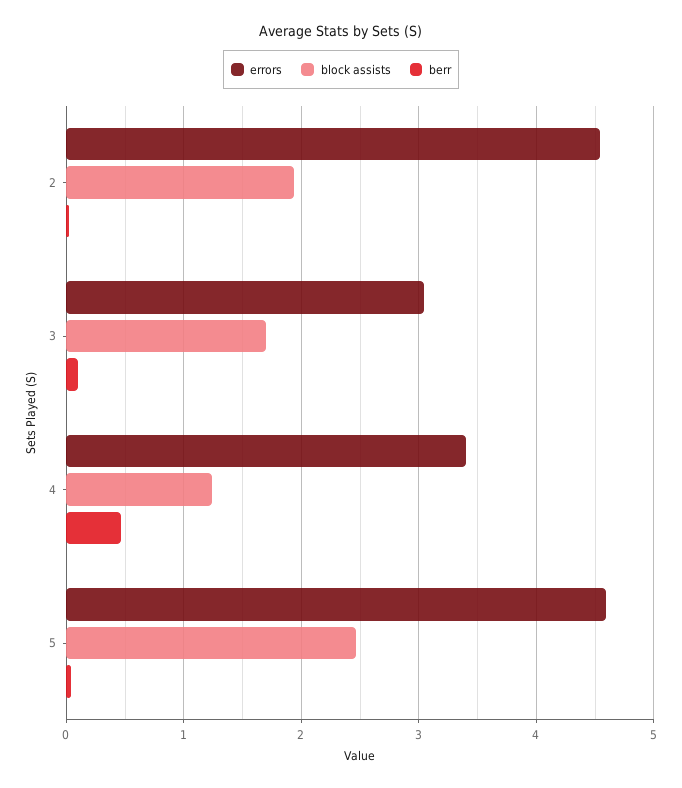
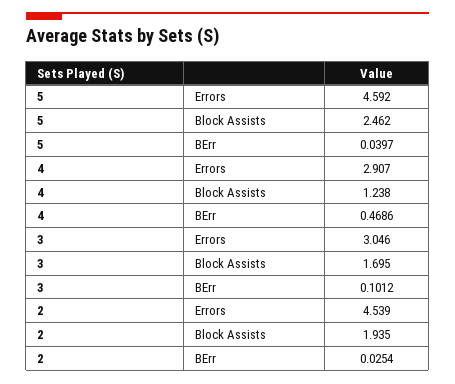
  {
    "errors": {
      "2": 4.539,
      "3": 3.046,
-     "4": 3.4,
+     "4": 2.907,
      "5": 4.592
    },
    "block assists": {
      "2": 1.935,
      "3": 1.695,
      "4": 1.238,
      "5": 2.462
    },
    "berr": {
      "2": 0.0254,
      "3": 0.1012,
      "4": 0.4686,
      "5": 0.0397
    }
  }

